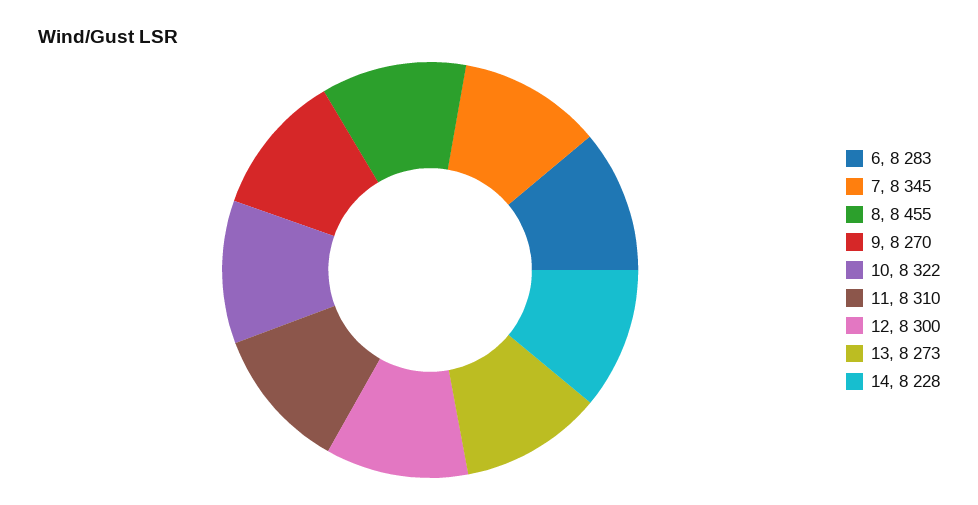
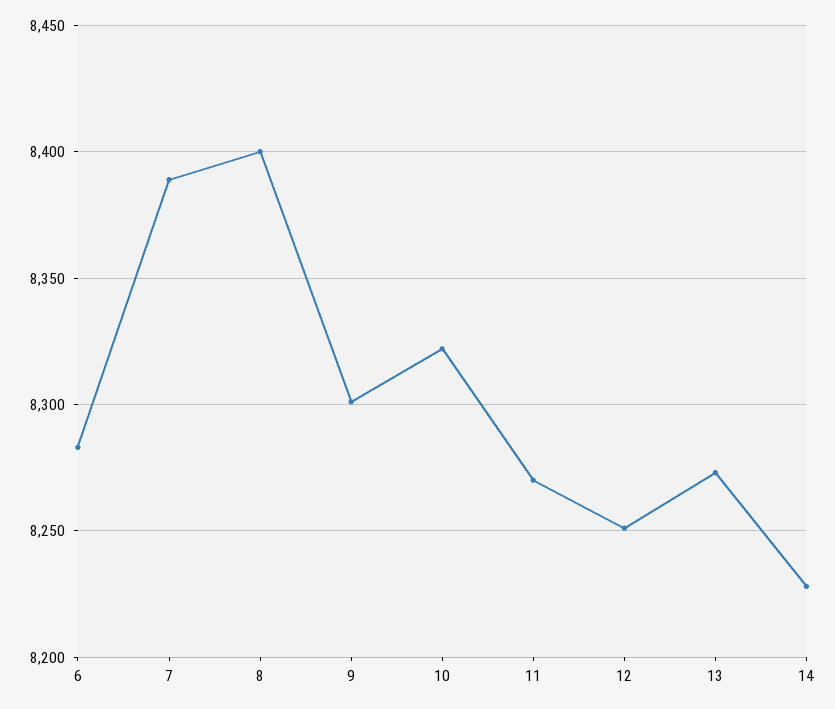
  {
    "6": 8283,
-   "7": 8345,
+   "7": 8390,
-   "8": 8455,
+   "8": 8400,
-   "9": 8270,
+   "9": 8300,
    "10": 8322,
-   "11": 8310,
+   "11": 8270,
-   "12": 8300,
+   "12": 8250,
    "13": 8273,
    "14": 8228
  }

